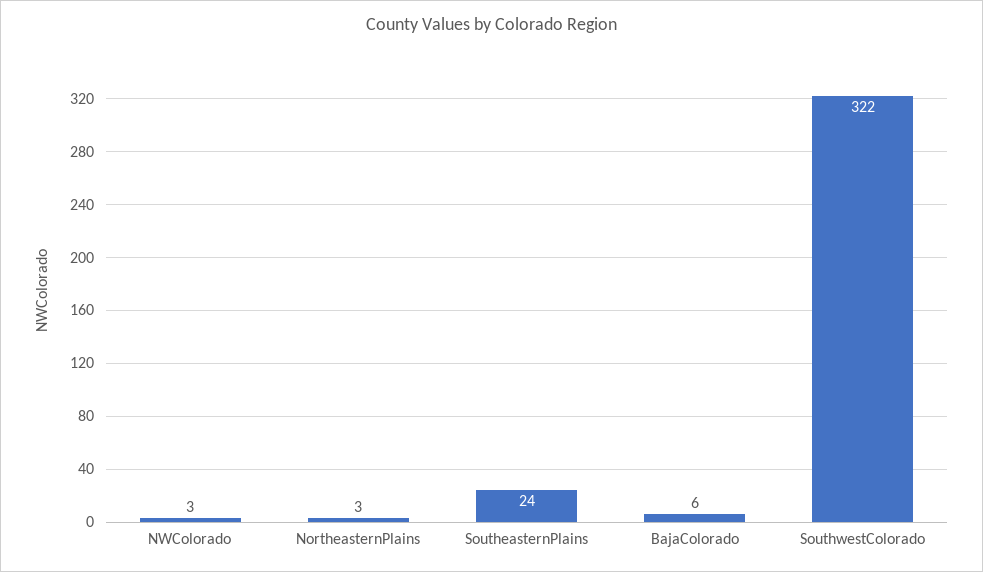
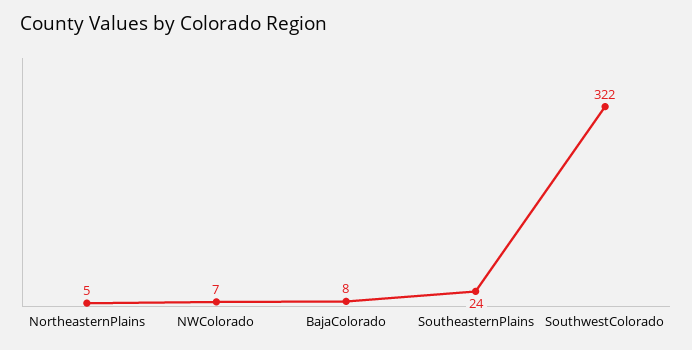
  {
-   "NWColorado": 3,
+   "NWColorado": 7,
-   "NortheasternPlains": 3,
+   "NortheasternPlains": 5,
    "SoutheasternPlains": 24,
-   "BajaColorado": 6,
+   "BajaColorado": 8,
    "SouthwestColorado": 322
  }

